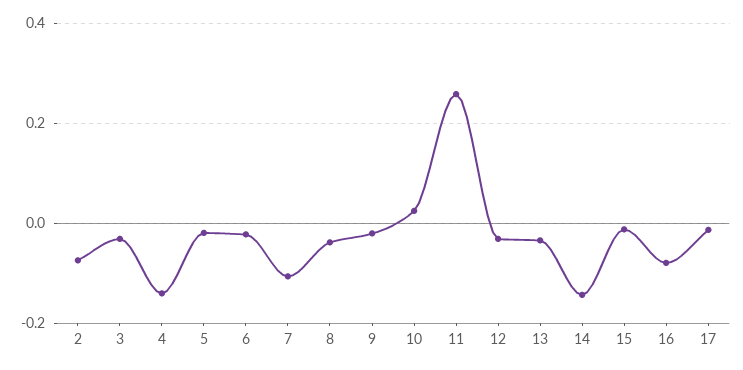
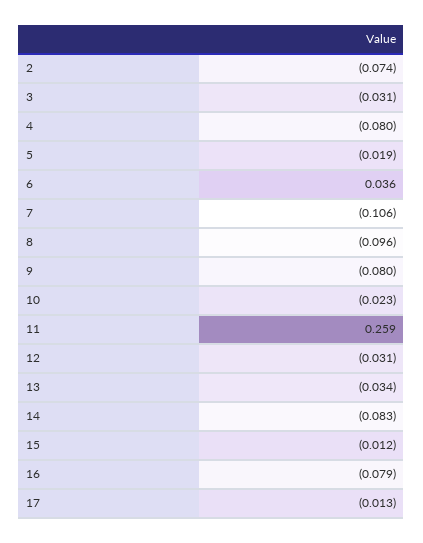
  {
    "2": -0.074,
    "3": -0.031,
-   "4": -0.14,
+   "4": -0.08,
    "5": -0.019,
-   "6": -0.02,
+   "6": 0.036,
    "7": -0.106,
-   "8": -0.04,
+   "8": -0.096,
-   "9": -0.02,
+   "9": -0.08,
-   "10": 0.02,
+   "10": -0.023,
    "11": 0.259,
    "12": -0.031,
    "13": -0.034,
-   "14": -0.14,
+   "14": -0.083,
    "15": -0.012,
    "16": -0.079,
    "17": -0.013
  }

